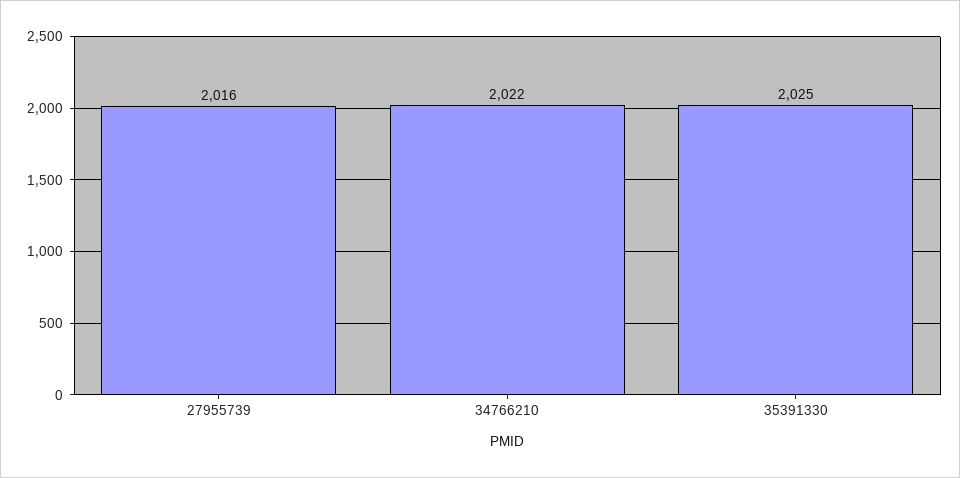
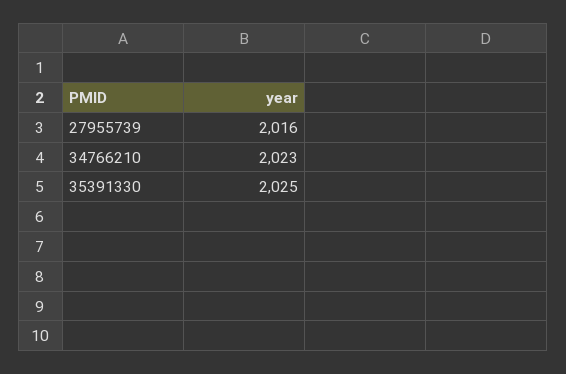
  {
    "27955739": 2016,
-   "34766210": 2022,
+   "34766210": 2023,
    "35391330": 2025
  }

